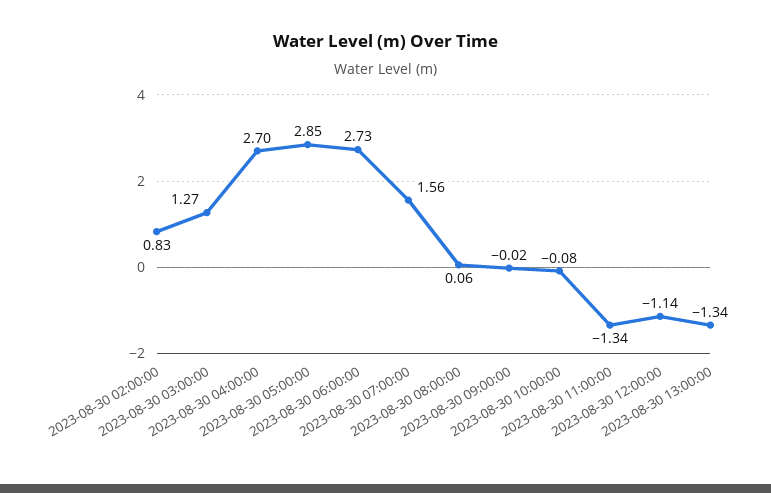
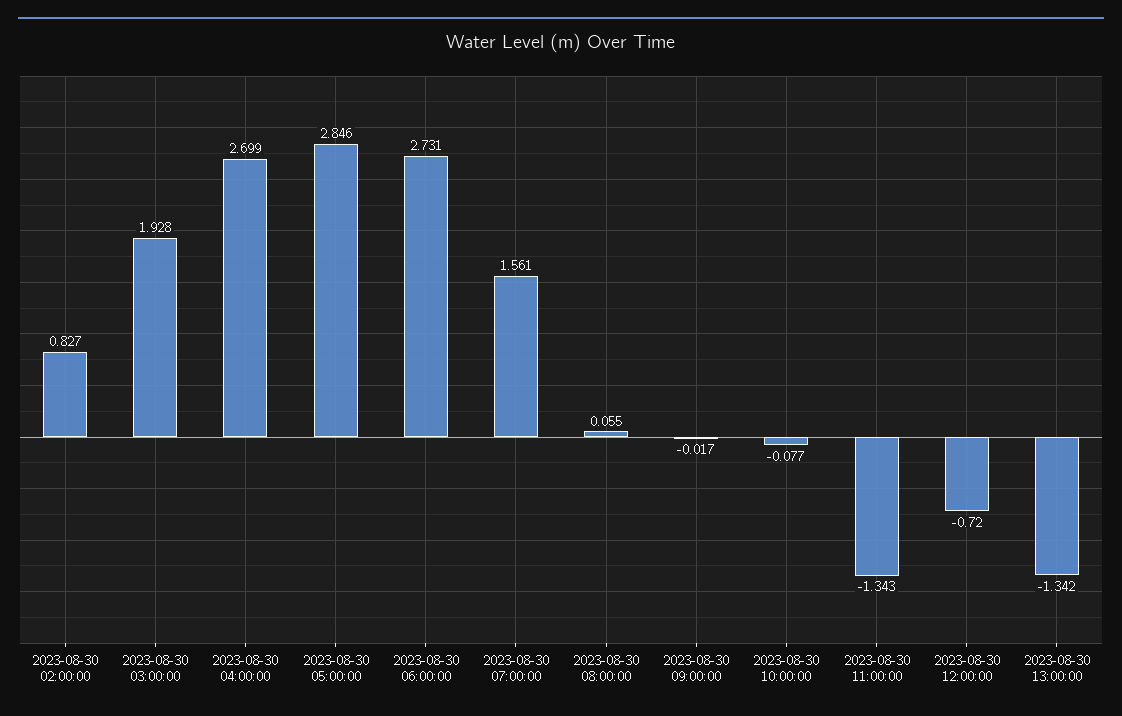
  {
    "2023-08-30 02:00:00": 0.827,
-   "2023-08-30 03:00:00": 1.27,
+   "2023-08-30 03:00:00": 1.928,
    "2023-08-30 04:00:00": 2.699,
    "2023-08-30 05:00:00": 2.846,
    "2023-08-30 06:00:00": 2.731,
    "2023-08-30 07:00:00": 1.561,
    "2023-08-30 08:00:00": 0.055,
    "2023-08-30 09:00:00": -0.017,
    "2023-08-30 10:00:00": -0.077,
    "2023-08-30 11:00:00": -1.343,
-   "2023-08-30 12:00:00": -1.14,
+   "2023-08-30 12:00:00": -0.72,
    "2023-08-30 13:00:00": -1.342
  }

